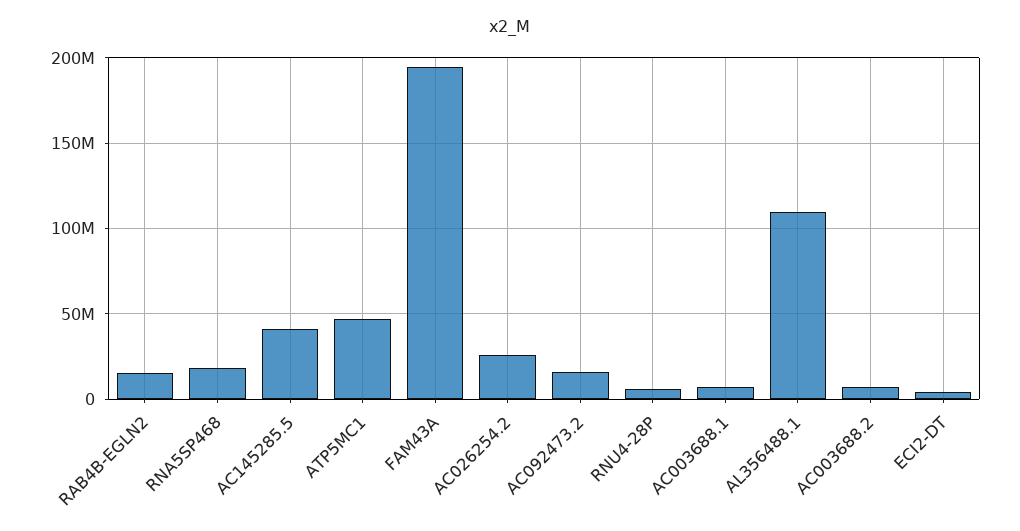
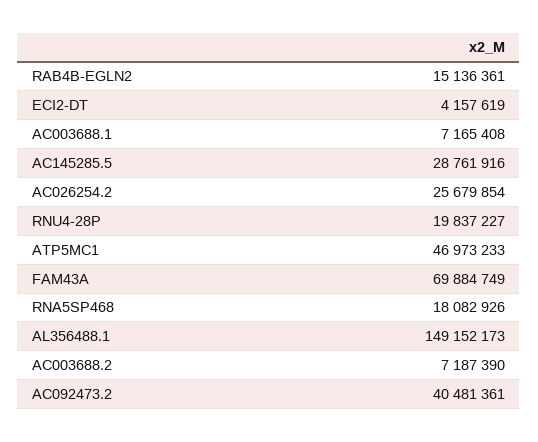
  {
    "RAB4B-EGLN2": 15136361,
    "RNA5SP468": 18082926,
-   "AC145285.5": 40000000,
+   "AC145285.5": 28761916,
    "ATP5MC1": 46973233,
-   "FAM43A": 195000000,
+   "FAM43A": 69884749,
    "AC026254.2": 25679854,
-   "AC092473.2": 15000000,
+   "AC092473.2": 40481361,
-   "RNU4-28P": 5000000,
+   "RNU4-28P": 19837227,
    "AC003688.1": 7165408,
-   "AL356488.1": 110000000,
+   "AL356488.1": 149152173,
    "AC003688.2": 7187390,
    "ECI2-DT": 4157619
  }

